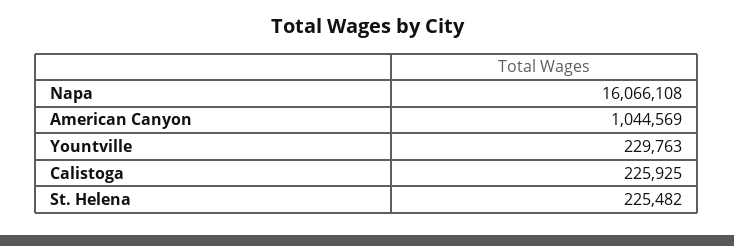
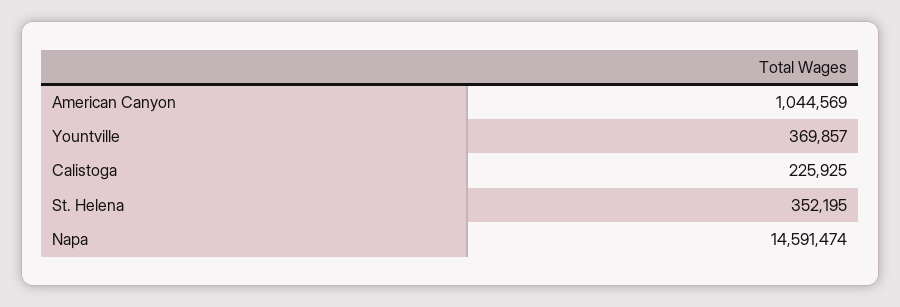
  {
-   "Napa": 16066108,
+   "Napa": 14591474,
    "American Canyon": 1044569,
-   "Yountville": 229763,
+   "Yountville": 369857,
    "Calistoga": 225925,
-   "St. Helena": 225482
+   "St. Helena": 352195
  }

